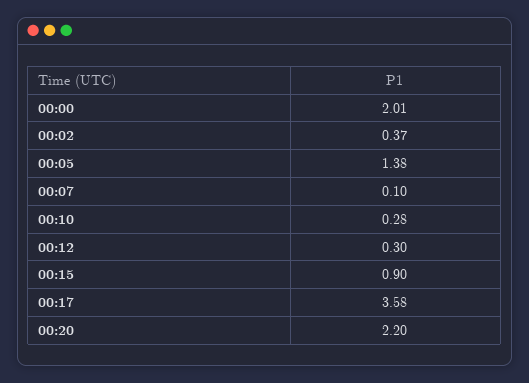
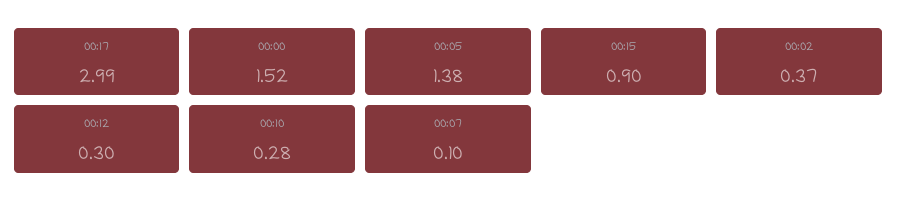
  {
-   "00:00": 2.01,
+   "00:00": 1.52,
    "00:02": 0.37,
    "00:05": 1.38,
    "00:07": 0.1,
    "00:10": 0.28,
    "00:12": 0.3,
    "00:15": 0.9,
-   "00:17": 3.58,
+   "00:17": 2.99
-   "00:20": 2.2
  }

